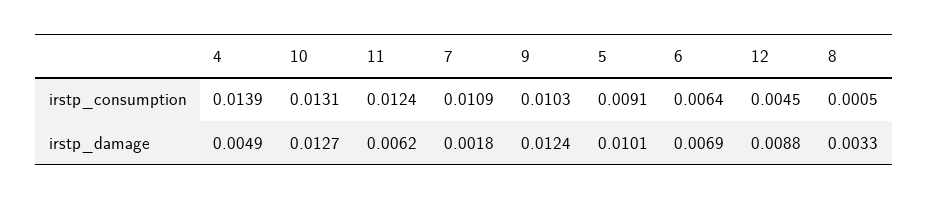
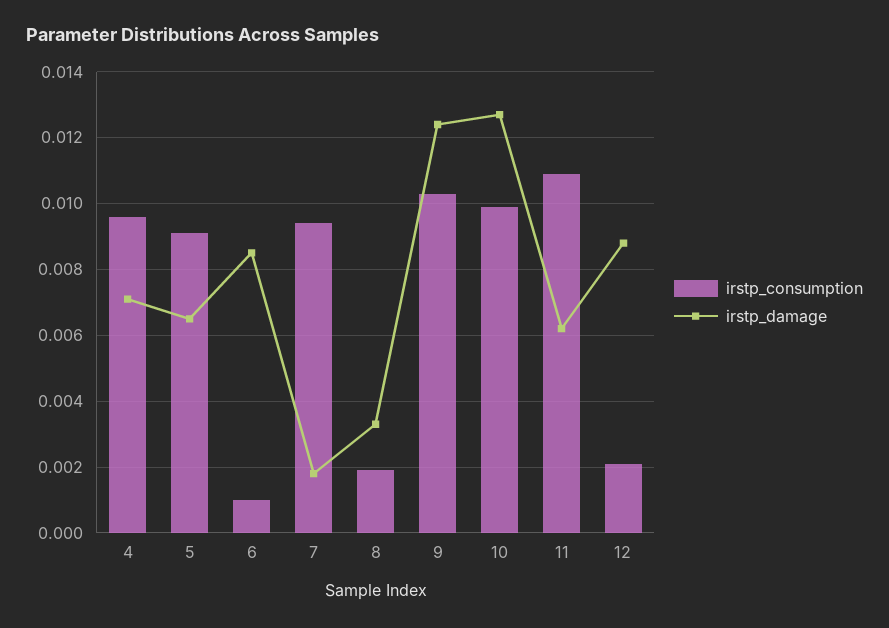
  {
    "irstp_consumption": {
-     "4": 0.0139,
+     "4": 0.0095,
-     "10": 0.0131,
+     "10": 0.01,
-     "11": 0.0124,
+     "11": 0.011,
-     "7": 0.0109,
+     "7": 0.0095,
      "9": 0.0103,
      "5": 0.0091,
-     "6": 0.0064,
+     "6": 0.001,
-     "12": 0.0045,
+     "12": 0.002,
-     "8": 0.0005
+     "8": 0.002
    },
    "irstp_damage": {
-     "4": 0.0049,
+     "4": 0.007,
      "10": 0.0127,
      "11": 0.0062,
      "7": 0.0018,
      "9": 0.0124,
-     "5": 0.0101,
+     "5": 0.0065,
-     "6": 0.0069,
+     "6": 0.0085,
      "12": 0.0088,
      "8": 0.0033
    }
  }

